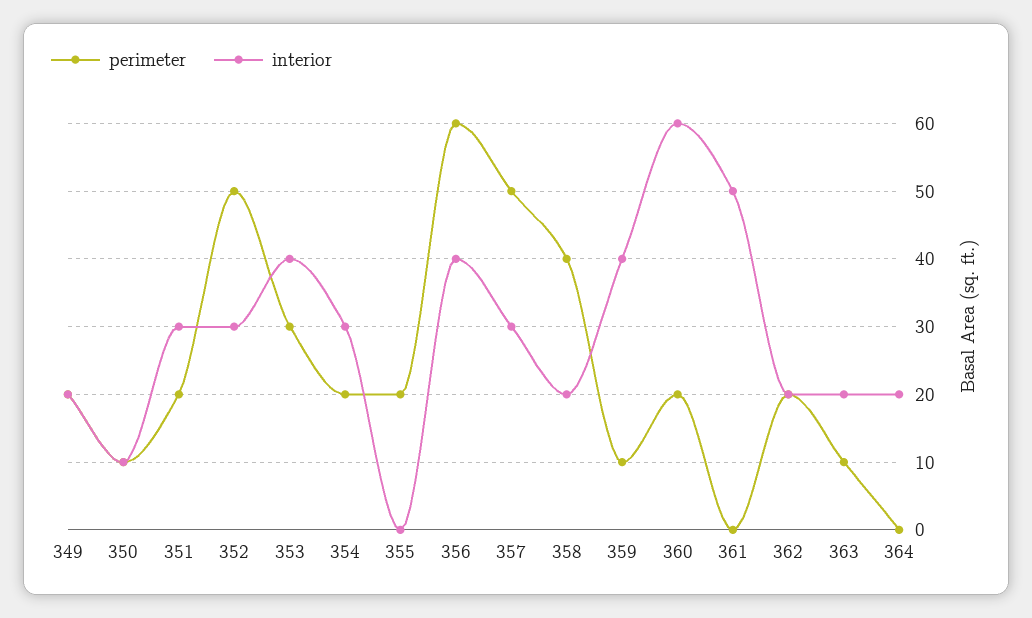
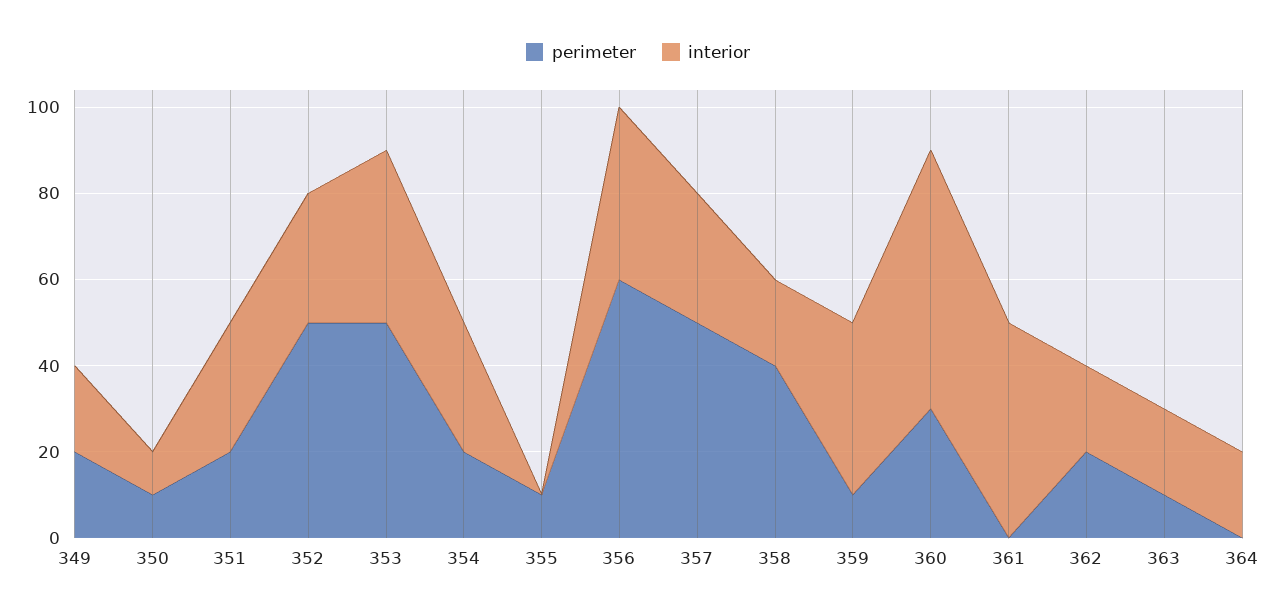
  {
    "perimeter": {
      "349": 20,
      "350": 10,
      "351": 20,
      "352": 50,
-     "353": 30,
+     "353": 50,
      "354": 20,
-     "355": 20,
+     "355": 10,
      "356": 60,
      "357": 50,
      "358": 40,
      "359": 10,
-     "360": 20,
+     "360": 30,
      "361": 0,
      "362": 20,
      "363": 10,
      "364": 0
    },
    "interior": {
      "349": 20,
      "350": 10,
      "351": 30,
      "352": 30,
      "353": 40,
      "354": 30,
      "355": 0,
      "356": 40,
      "357": 30,
      "358": 20,
      "359": 40,
      "360": 60,
      "361": 50,
      "362": 20,
      "363": 20,
      "364": 20
    }
  }

